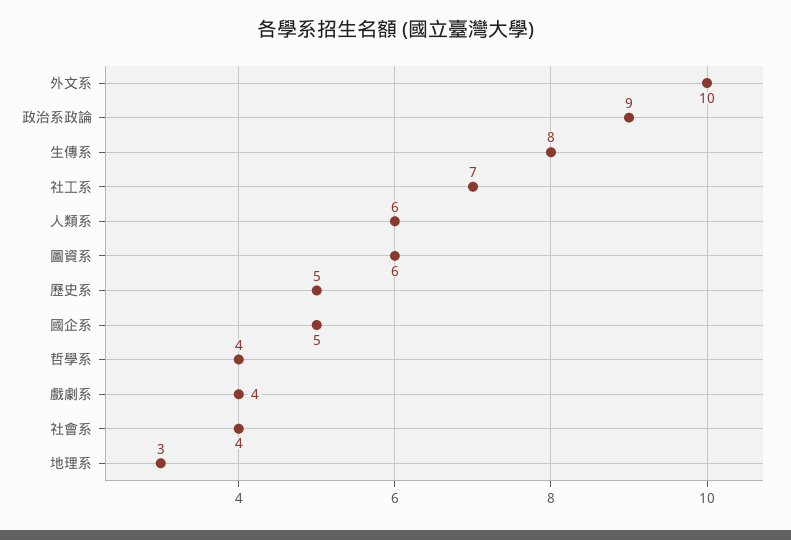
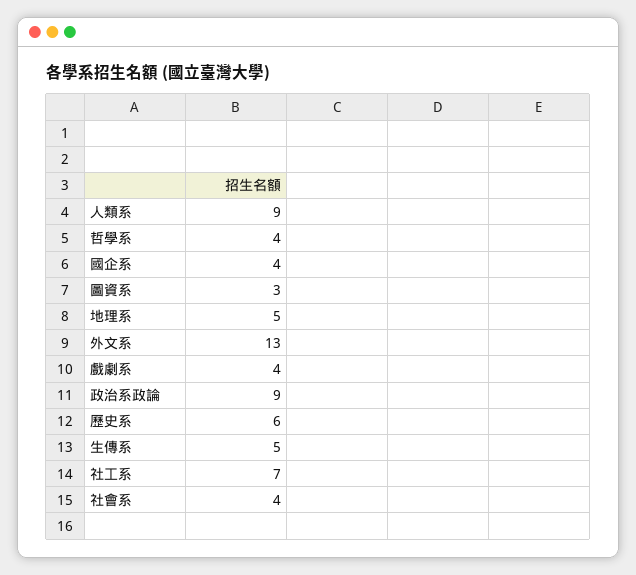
  {
-   "外文系": 10,
+   "外文系": 13,
    "政治系政論": 9,
-   "生傳系": 8,
+   "生傳系": 5,
    "社工系": 7,
-   "人類系": 6,
+   "人類系": 9,
-   "圖資系": 6,
+   "圖資系": 3,
-   "歷史系": 5,
+   "歷史系": 6,
-   "國企系": 5,
+   "國企系": 4,
    "哲學系": 4,
    "戲劇系": 4,
    "社會系": 4,
-   "地理系": 3
+   "地理系": 5
  }

